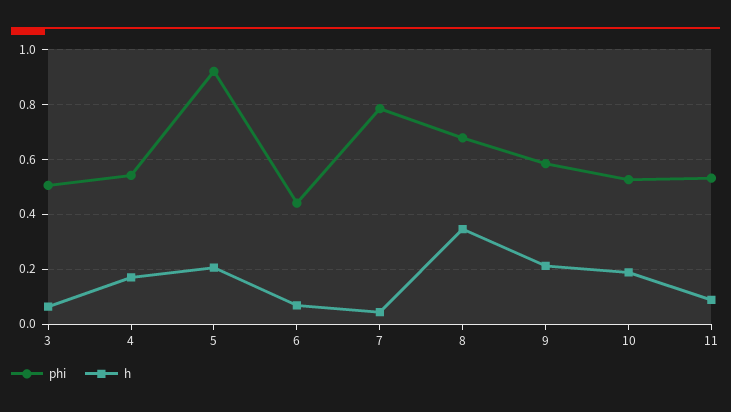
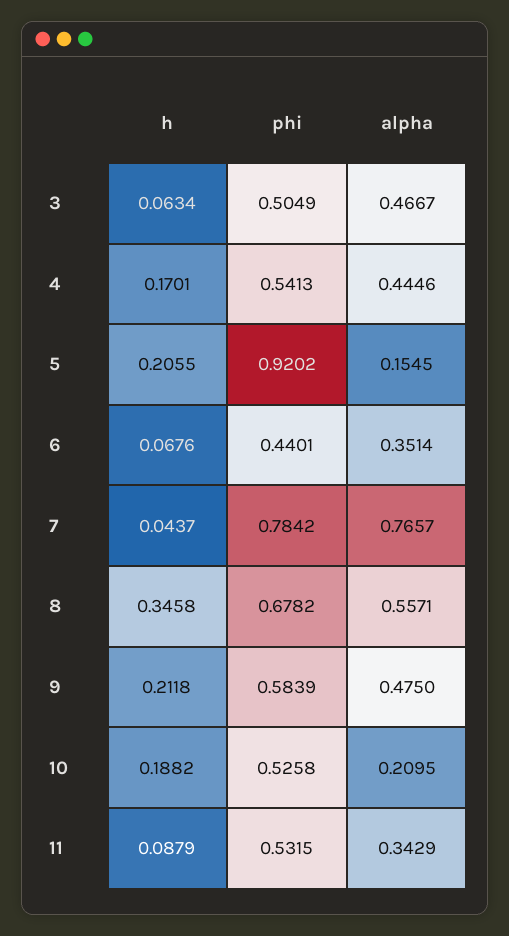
  {
    "phi": {
      "3": 0.5049,
      "4": 0.5413,
      "5": 0.9202,
      "6": 0.4401,
      "7": 0.7842,
      "8": 0.6782,
      "9": 0.5839,
      "10": 0.5258,
      "11": 0.5315
    },
    "h": {
      "3": 0.0634,
      "4": 0.1701,
      "5": 0.2055,
      "6": 0.0676,
      "7": 0.0437,
      "8": 0.3458,
      "9": 0.2118,
      "10": 0.1882,
      "11": 0.0879
-   }
+   },
+   "alpha": {
+     "3": 0.4667,
+     "4": 0.4446,
+     "5": 0.1545,
+     "6": 0.3514,
+     "7": 0.7657,
+     "8": 0.5571,
+     "9": 0.475,
+     "10": 0.2095,
+     "11": 0.3429
+   }
  }

